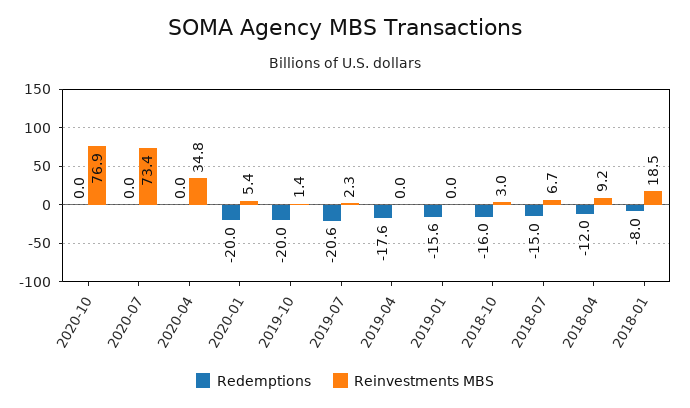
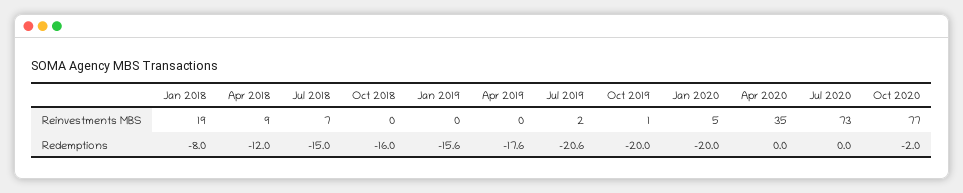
  {
    "Redemptions": {
-     "2020-10": 0,
+     "2020-10": -2,
      "2020-07": 0,
      "2020-04": 0,
      "2020-01": -20,
      "2019-10": -20,
      "2019-07": -20.6,
      "2019-04": -17.6,
      "2019-01": -15.6,
      "2018-10": -16,
      "2018-07": -15,
      "2018-04": -12,
      "2018-01": -8
    },
    "Reinvestments MBS": {
      "2020-10": 76.9,
      "2020-07": 73.4,
      "2020-04": 34.8,
      "2020-01": 5.4,
      "2019-10": 1.4,
      "2019-07": 2.3,
      "2019-04": 0,
      "2019-01": 0,
-     "2018-10": 3,
+     "2018-10": 0,
      "2018-07": 6.7,
      "2018-04": 9.2,
      "2018-01": 18.5
    }
  }

